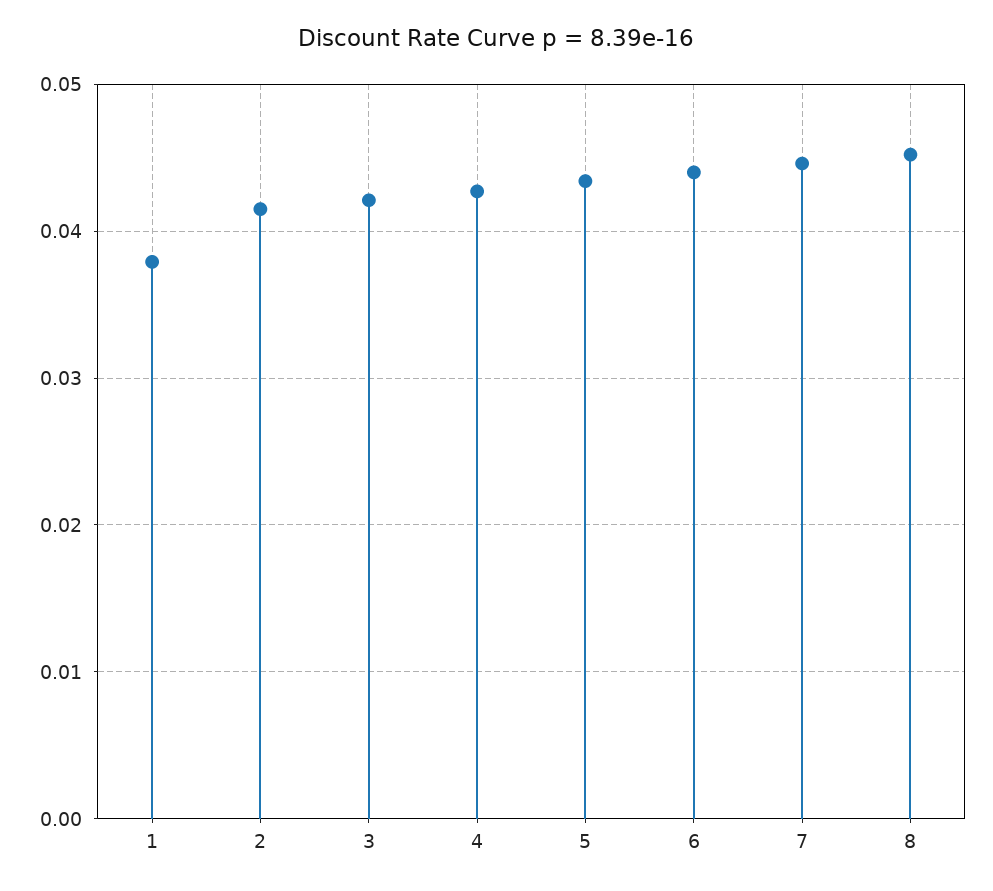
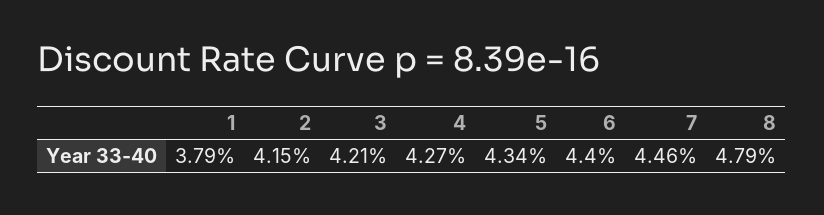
  {
    "1": 0.0379,
    "2": 0.0415,
    "3": 0.0421,
    "4": 0.0427,
    "5": 0.0434,
    "6": 0.044,
    "7": 0.0446,
-   "8": 0.045
+   "8": 0.0479
  }

